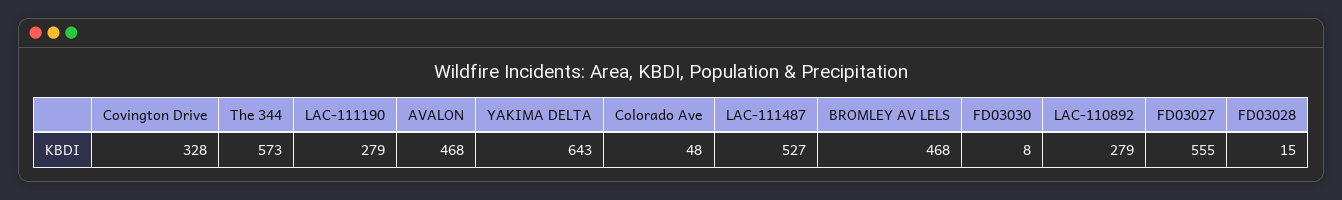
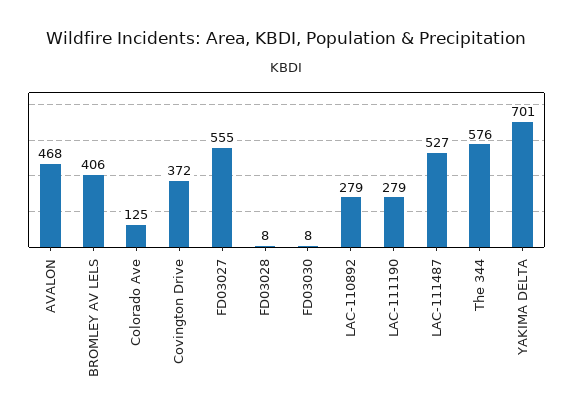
  {
-   "Covington Drive": 328,
+   "Covington Drive": 372,
-   "The 344": 573,
+   "The 344": 576,
    "LAC-111190": 279,
    "AVALON": 468,
-   "YAKIMA DELTA": 643,
+   "YAKIMA DELTA": 701,
-   "Colorado Ave": 48,
+   "Colorado Ave": 125,
    "LAC-111487": 527,
-   "BROMLEY AV LELS": 468,
+   "BROMLEY AV LELS": 406,
    "FD03030": 8,
    "LAC-110892": 279,
    "FD03027": 555,
-   "FD03028": 15
+   "FD03028": 8
  }

